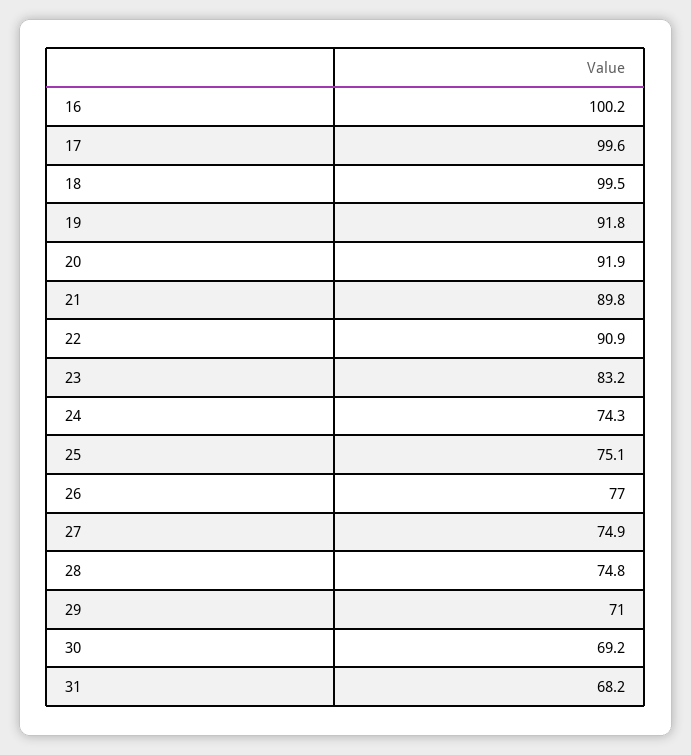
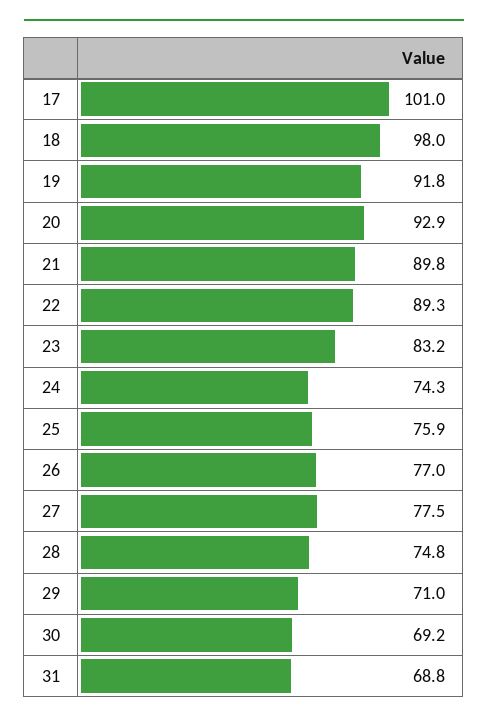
  {
-   "16": 100.2,
-   "17": 99.6,
+   "17": 101,
-   "18": 99.5,
+   "18": 98,
    "19": 91.8,
-   "20": 91.9,
+   "20": 92.9,
    "21": 89.8,
-   "22": 90.9,
+   "22": 89.3,
    "23": 83.2,
    "24": 74.3,
-   "25": 75.1,
+   "25": 75.9,
    "26": 77,
-   "27": 74.9,
+   "27": 77.5,
    "28": 74.8,
    "29": 71,
    "30": 69.2,
-   "31": 68.2
+   "31": 68.8
  }

